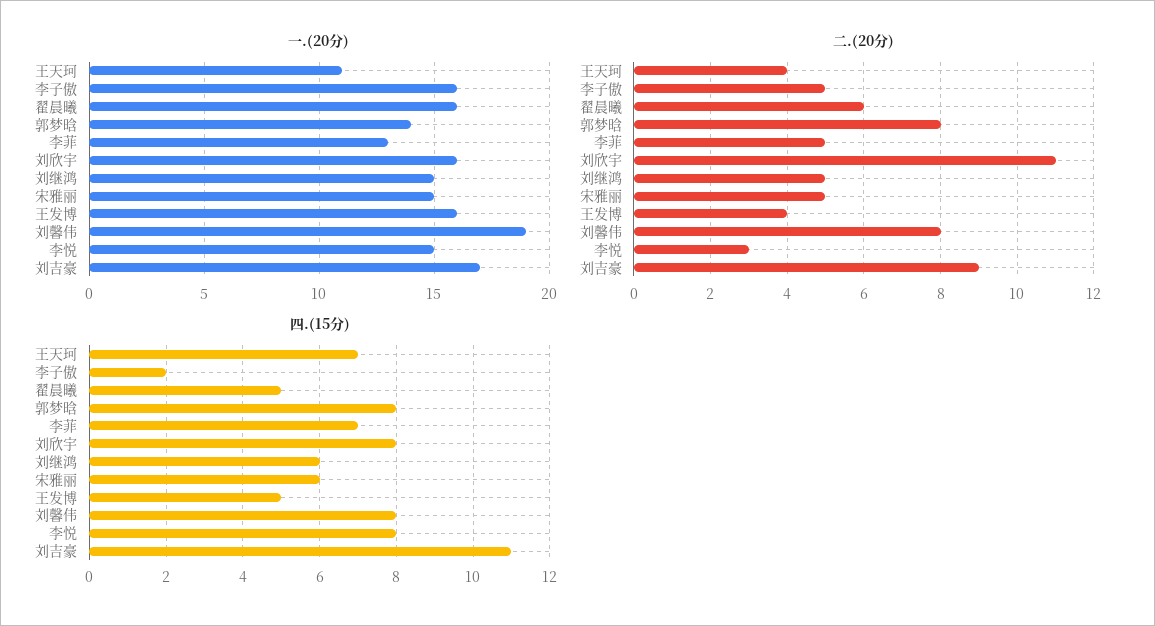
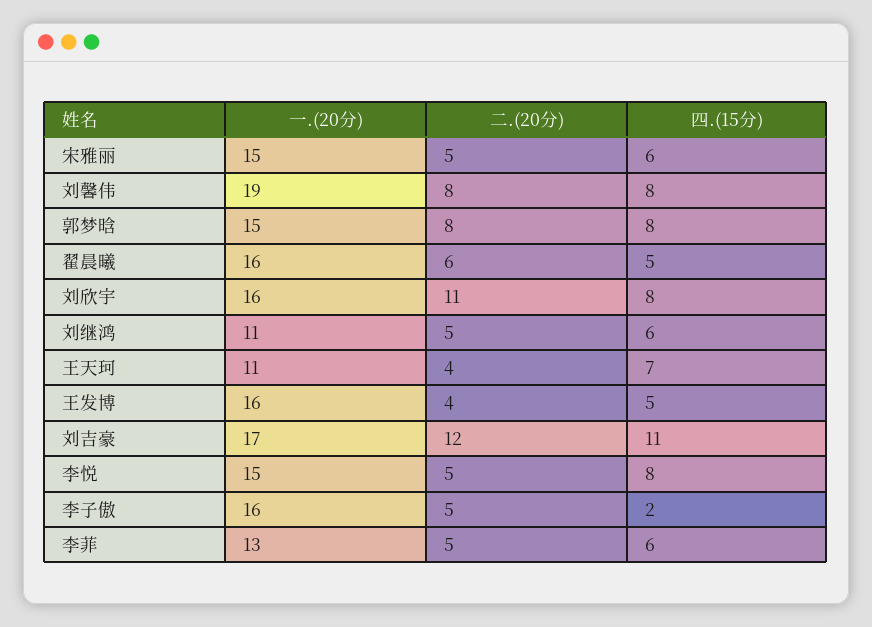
  {
    "一.(20分)": {
      "王天珂": 11,
      "李子傲": 16,
      "翟晨曦": 16,
-     "郭梦晗": 14,
+     "郭梦晗": 15,
      "李菲": 13,
      "刘欣宇": 16,
-     "刘继鸿": 15,
+     "刘继鸿": 11,
      "宋雅丽": 15,
      "王发博": 16,
      "刘馨伟": 19,
      "李悦": 15,
      "刘吉豪": 17
    },
    "二.(20分)": {
      "王天珂": 4,
      "李子傲": 5,
      "翟晨曦": 6,
      "郭梦晗": 8,
      "李菲": 5,
      "刘欣宇": 11,
      "刘继鸿": 5,
      "宋雅丽": 5,
      "王发博": 4,
      "刘馨伟": 8,
-     "李悦": 3,
+     "李悦": 5,
-     "刘吉豪": 9
+     "刘吉豪": 12
    },
    "四.(15分)": {
      "王天珂": 7,
      "李子傲": 2,
      "翟晨曦": 5,
      "郭梦晗": 8,
-     "李菲": 7,
+     "李菲": 6,
      "刘欣宇": 8,
      "刘继鸿": 6,
      "宋雅丽": 6,
      "王发博": 5,
      "刘馨伟": 8,
      "李悦": 8,
      "刘吉豪": 11
    }
  }

